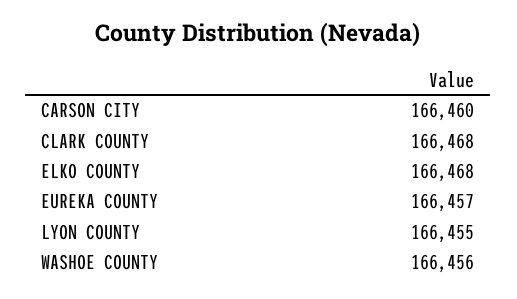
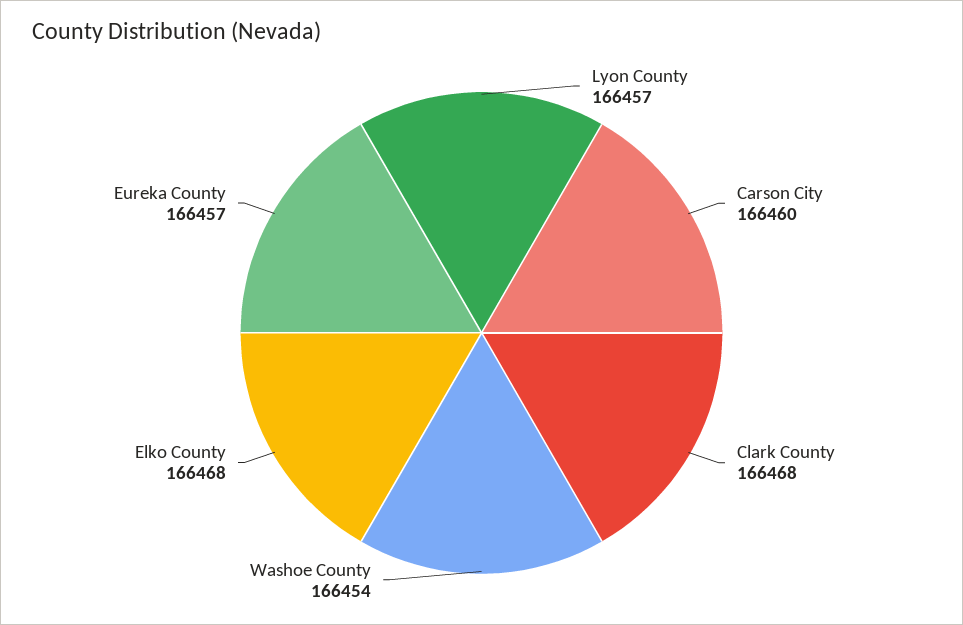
  {
    "CARSON CITY": 166460,
    "CLARK COUNTY": 166468,
    "ELKO COUNTY": 166468,
    "EUREKA COUNTY": 166457,
-   "LYON COUNTY": 166455,
+   "LYON COUNTY": 166457,
-   "WASHOE COUNTY": 166456
+   "WASHOE COUNTY": 166454
  }

